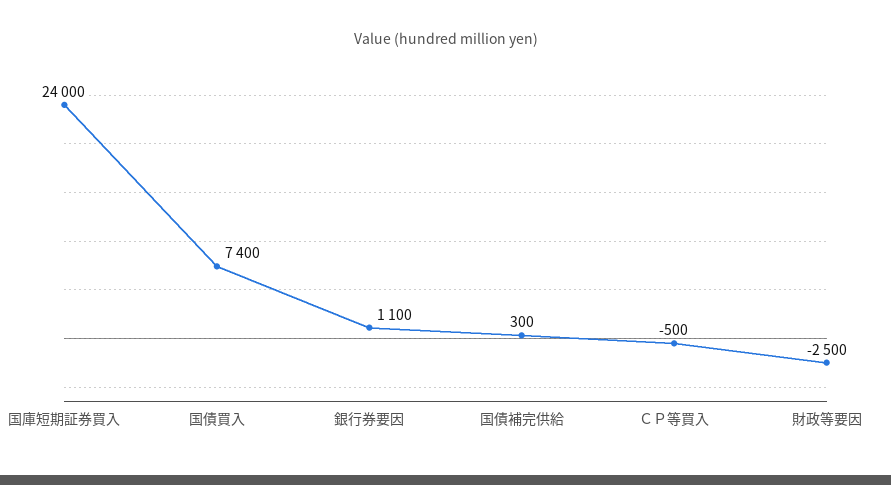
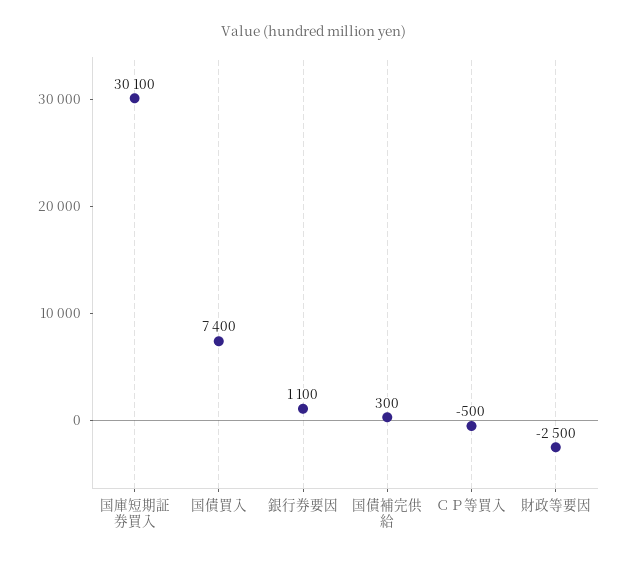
  {
-   "国庫短期証券買入": 24000,
+   "国庫短期証券買入": 30100,
    "国債買入": 7400,
    "銀行券要因": 1100,
    "国債補完供給": 300,
    "ＣＰ等買入": -500,
    "財政等要因": -2500
  }

